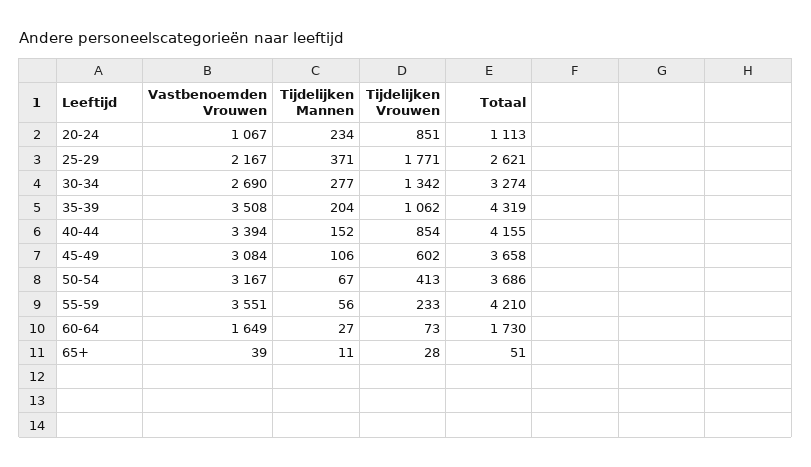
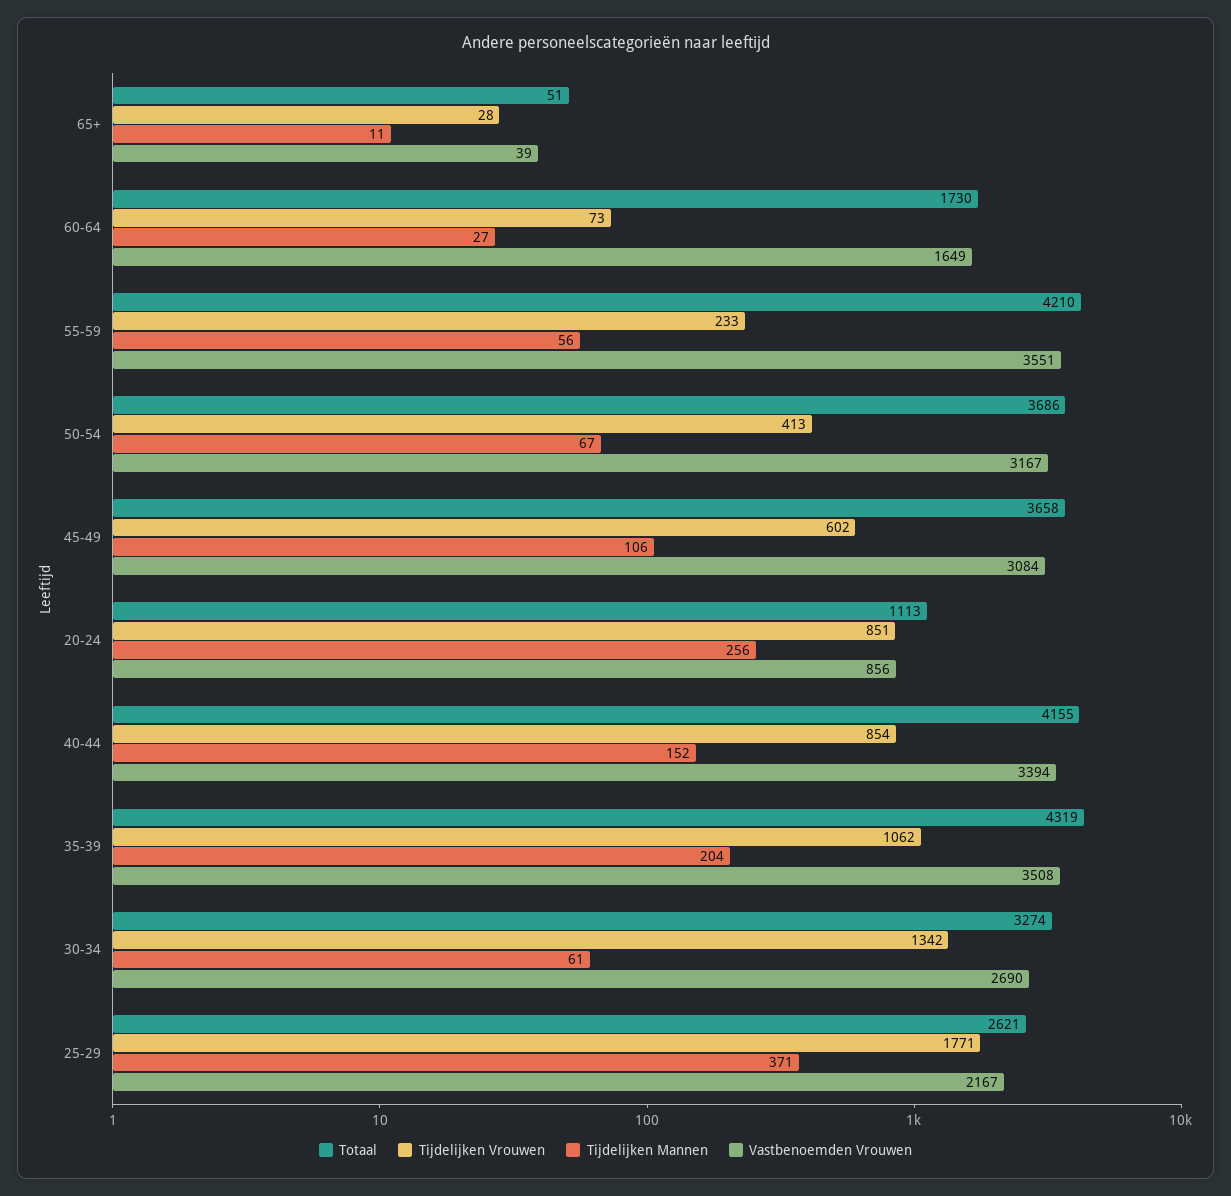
  {
    "Vastbenoemden Vrouwen": {
-     "20-24": 1067,
+     "20-24": 856,
      "25-29": 2167,
      "30-34": 2690,
      "35-39": 3508,
      "40-44": 3394,
      "45-49": 3084,
      "50-54": 3167,
      "55-59": 3551,
      "60-64": 1649,
      "65+": 39
    },
    "Tijdelijken Mannen": {
-     "20-24": 234,
+     "20-24": 256,
      "25-29": 371,
-     "30-34": 277,
+     "30-34": 61,
      "35-39": 204,
      "40-44": 152,
      "45-49": 106,
      "50-54": 67,
      "55-59": 56,
      "60-64": 27,
      "65+": 11
    },
    "Tijdelijken Vrouwen": {
      "20-24": 851,
      "25-29": 1771,
      "30-34": 1342,
      "35-39": 1062,
      "40-44": 854,
      "45-49": 602,
      "50-54": 413,
      "55-59": 233,
      "60-64": 73,
      "65+": 28
    },
    "Totaal": {
      "20-24": 1113,
      "25-29": 2621,
      "30-34": 3274,
      "35-39": 4319,
      "40-44": 4155,
      "45-49": 3658,
      "50-54": 3686,
      "55-59": 4210,
      "60-64": 1730,
      "65+": 51
    }
  }

